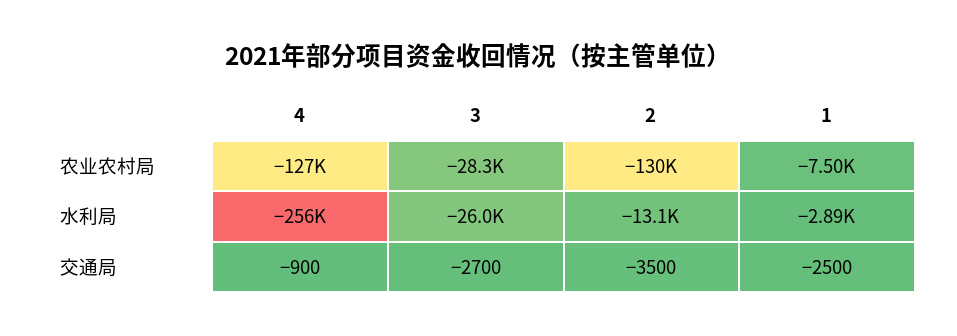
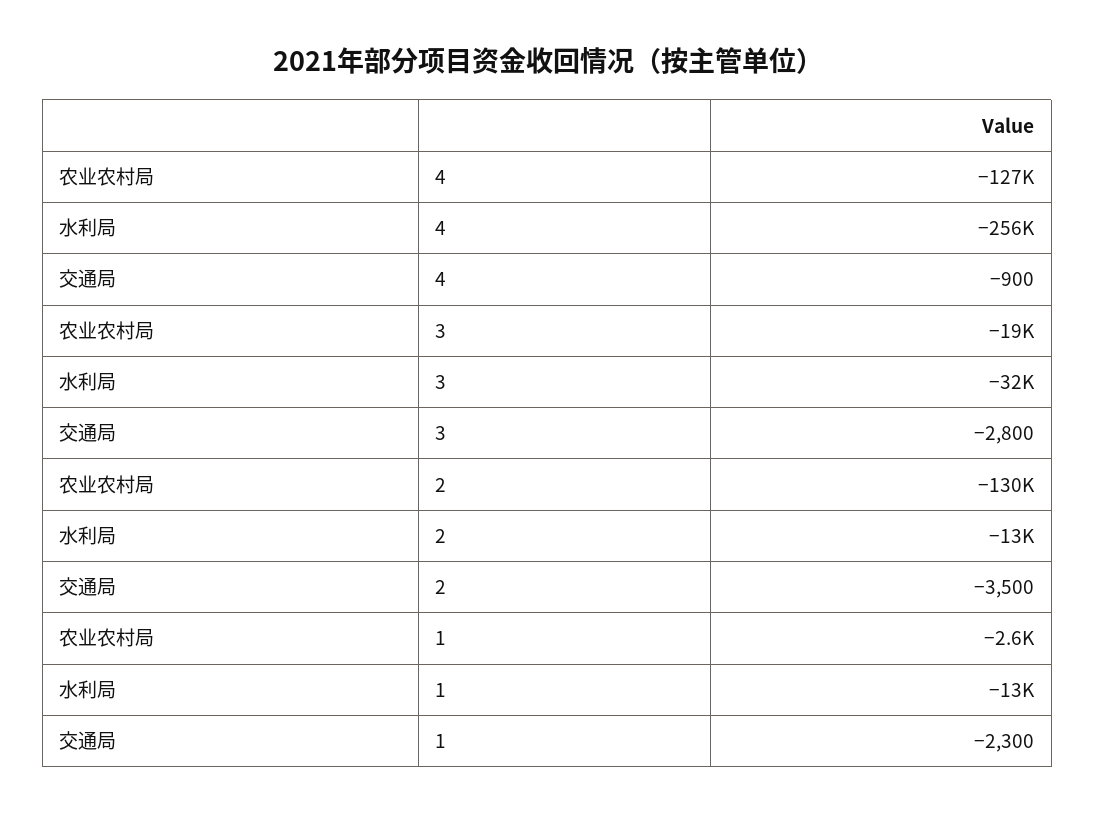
  {
    "4": {
      "农业农村局": -127000,
      "水利局": -256000,
      "交通局": -900
    },
    "3": {
-     "农业农村局": -28300,
+     "农业农村局": -19000,
-     "水利局": -26000,
+     "水利局": -32000,
-     "交通局": -2700
+     "交通局": -2800
    },
    "2": {
      "农业农村局": -130000,
      "水利局": -13100,
      "交通局": -3500
    },
    "1": {
-     "农业农村局": -7500,
+     "农业农村局": -2600,
-     "水利局": -2890,
+     "水利局": -13000,
-     "交通局": -2500
+     "交通局": -2300
    }
  }

